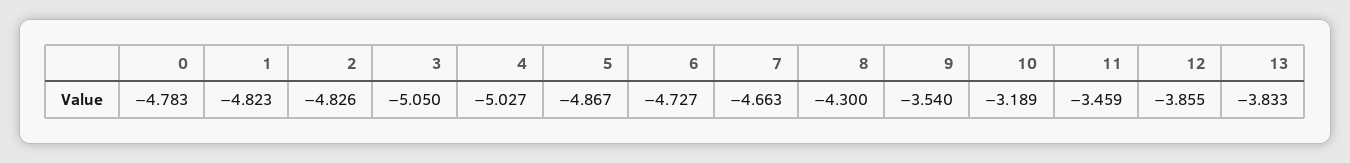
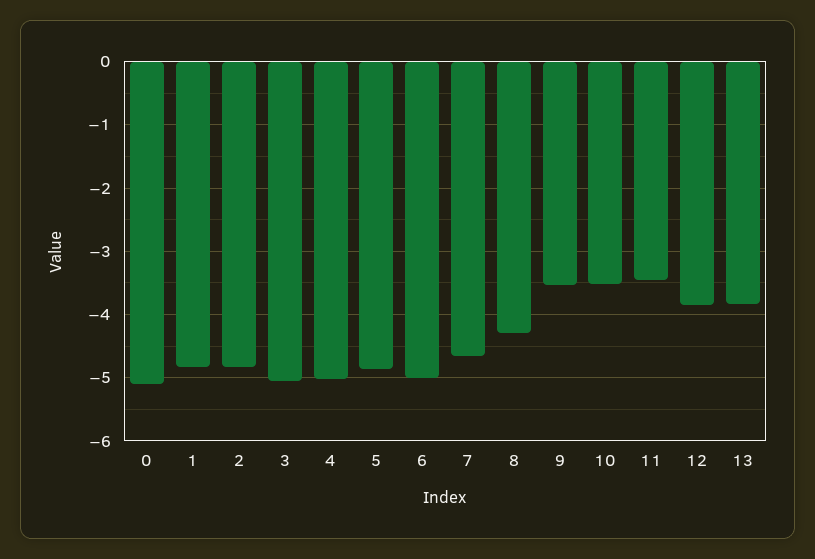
  {
-   "0": -4.783,
+   "0": -5.1,
    "1": -4.823,
    "2": -4.826,
    "3": -5.05,
    "4": -5.027,
    "5": -4.867,
-   "6": -4.727,
+   "6": -5,
    "7": -4.663,
    "8": -4.3,
    "9": -3.54,
-   "10": -3.189,
+   "10": -3.5,
    "11": -3.459,
    "12": -3.855,
    "13": -3.833
  }

